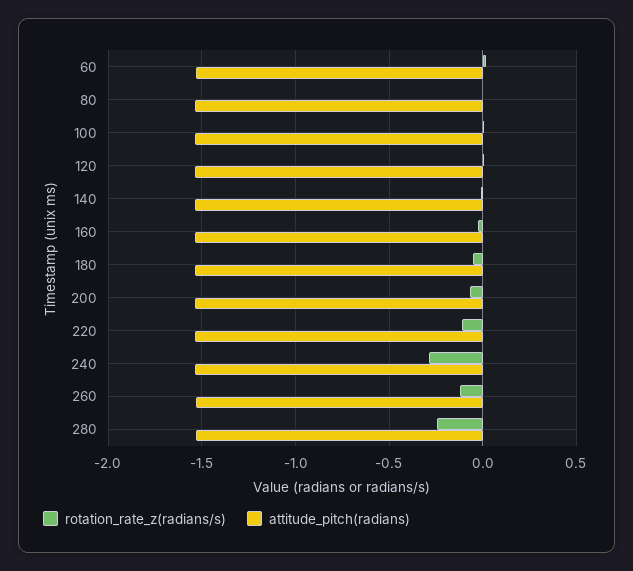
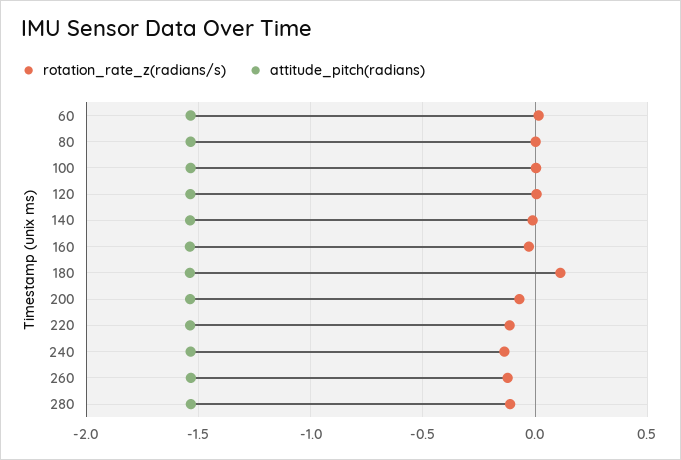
  {
    "rotation_rate_z(radians/s)": {
      "60": 0,
      "80": 0,
      "100": 0,
      "120": 0,
      "140": 0,
      "160": -0.05,
-     "180": -0.05,
+     "180": 0.1,
      "200": -0.05,
      "220": -0.1,
-     "240": -0.3,
+     "240": -0.15,
      "260": -0.1,
-     "280": -0.25
+     "280": -0.1
    },
    "attitude_pitch(radians)": {
      "60": -1.55,
      "80": -1.55,
      "100": -1.55,
      "120": -1.55,
      "140": -1.55,
      "160": -1.55,
      "180": -1.55,
      "200": -1.55,
      "220": -1.55,
      "240": -1.55,
      "260": -1.55,
      "280": -1.55
    }
  }

